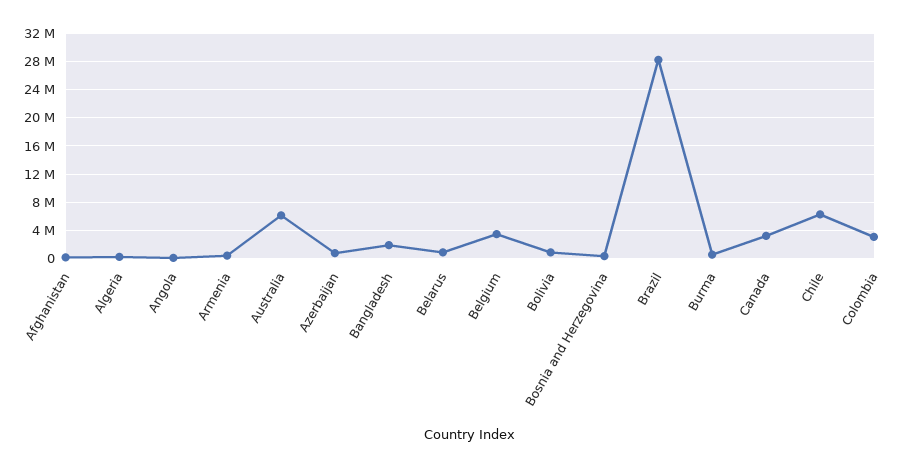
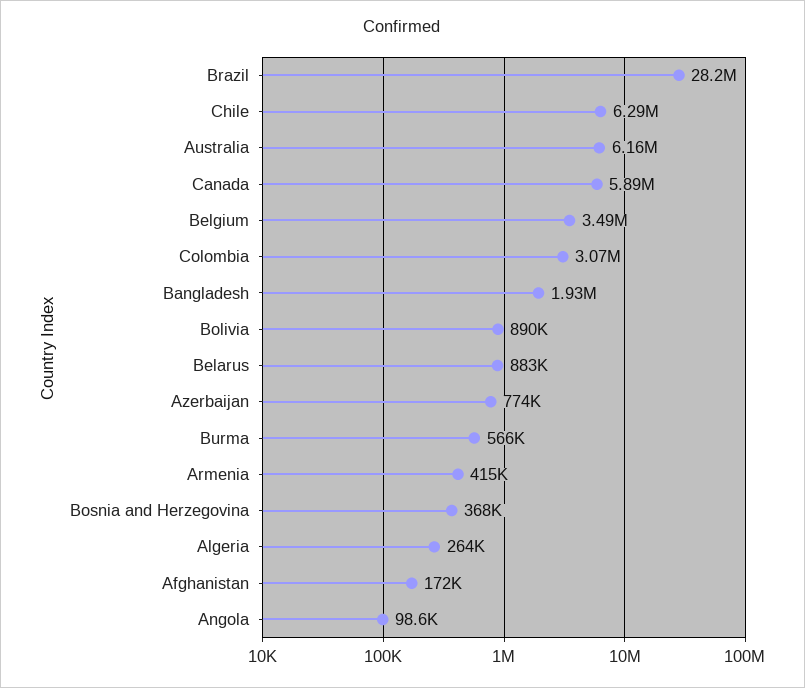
  {
    "Afghanistan": 172000,
    "Algeria": 264000,
    "Angola": 98600,
    "Armenia": 415000,
    "Australia": 6160000,
    "Azerbaijan": 774000,
    "Bangladesh": 1930000,
    "Belarus": 883000,
    "Belgium": 3490000,
    "Bolivia": 890000,
    "Bosnia and Herzegovina": 368000,
    "Brazil": 28200000,
    "Burma": 566000,
-   "Canada": 3000000,
+   "Canada": 5890000,
    "Chile": 6290000,
    "Colombia": 3070000
  }

